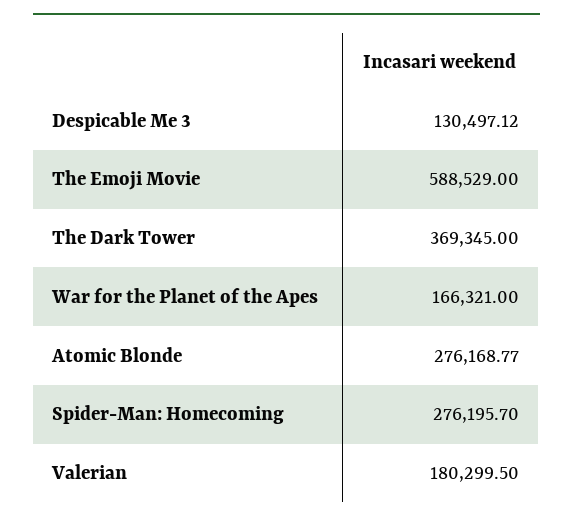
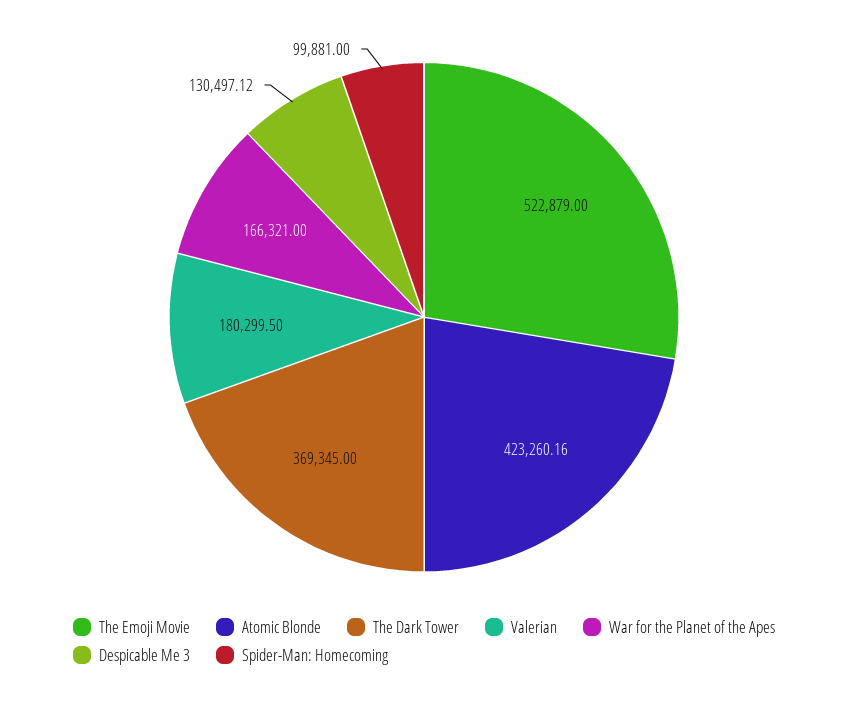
  {
    "Despicable Me 3": 130497.12,
-   "The Emoji Movie": 588529,
+   "The Emoji Movie": 522879,
    "The Dark Tower": 369345,
    "War for the Planet of the Apes": 166321,
-   "Atomic Blonde": 276168.77,
+   "Atomic Blonde": 423260.16,
-   "Spider-Man: Homecoming": 276195.7,
+   "Spider-Man: Homecoming": 99881,
    "Valerian": 180299.5
  }

